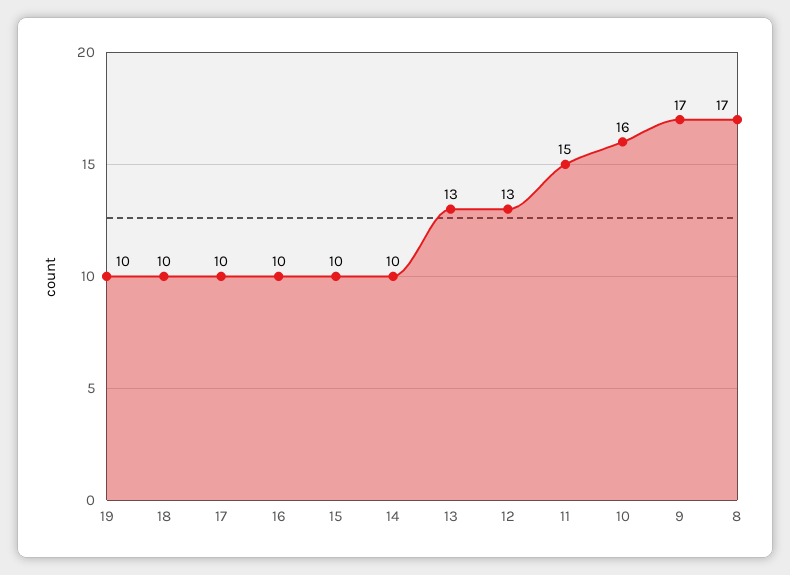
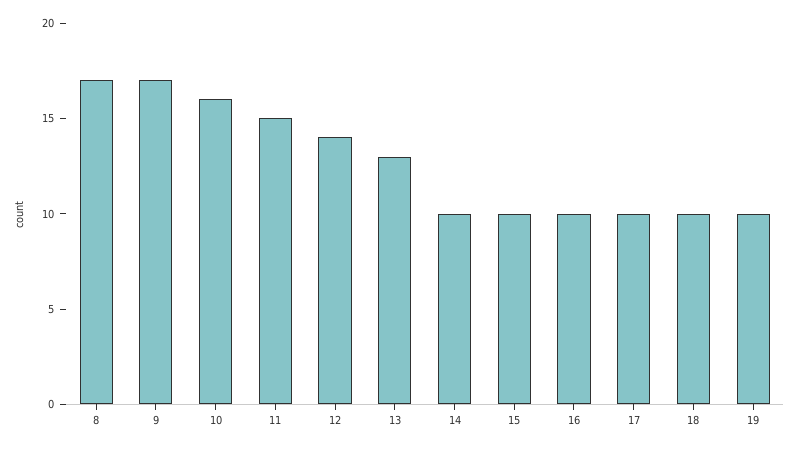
  {
    "19": 10,
    "18": 10,
    "17": 10,
    "16": 10,
    "15": 10,
    "14": 10,
    "13": 13,
-   "12": 13,
+   "12": 14,
    "11": 15,
    "10": 16,
    "9": 17,
    "8": 17
  }

